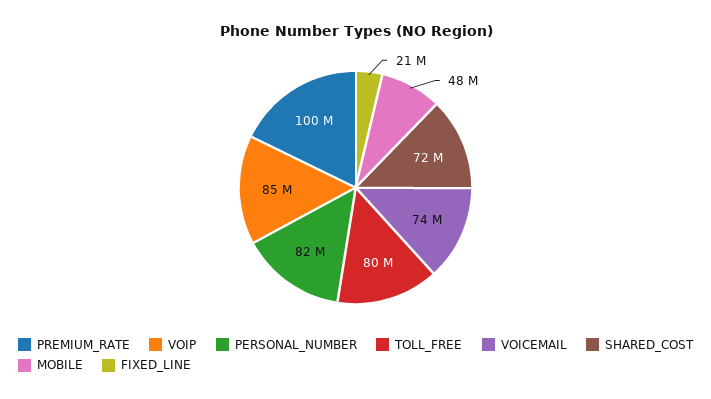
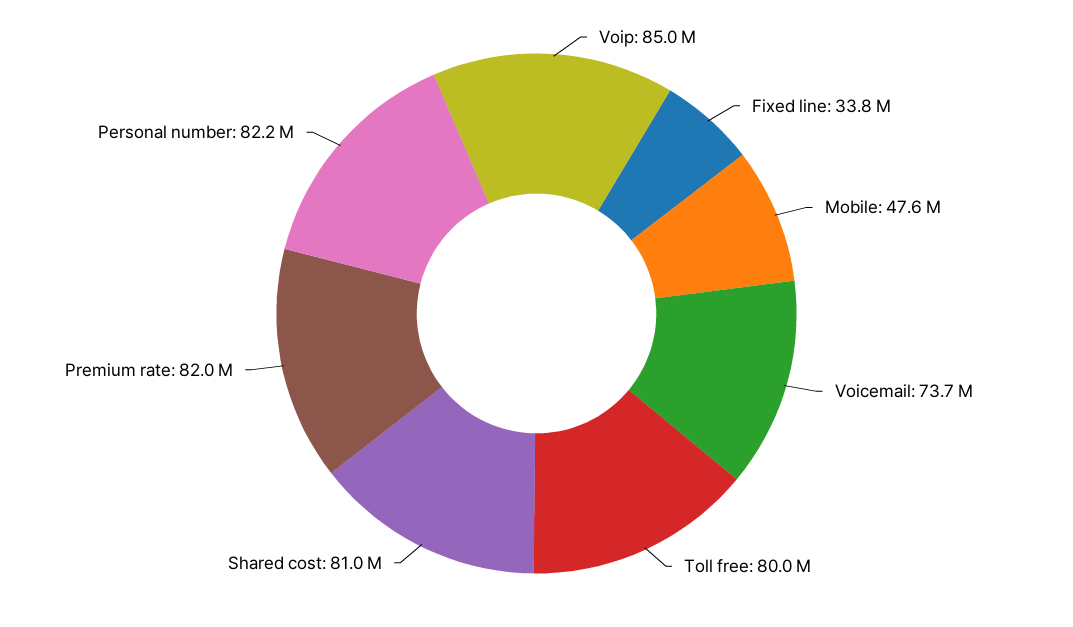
  {
-   "PREMIUM_RATE": 100000000,
+   "PREMIUM_RATE": 82000000,
    "VOIP": 85000000,
    "PERSONAL_NUMBER": 82200000,
    "TOLL_FREE": 80000000,
    "VOICEMAIL": 73700000,
-   "SHARED_COST": 72000000,
+   "SHARED_COST": 81000000,
    "MOBILE": 47600000,
-   "FIXED_LINE": 21000000
+   "FIXED_LINE": 33800000
  }

